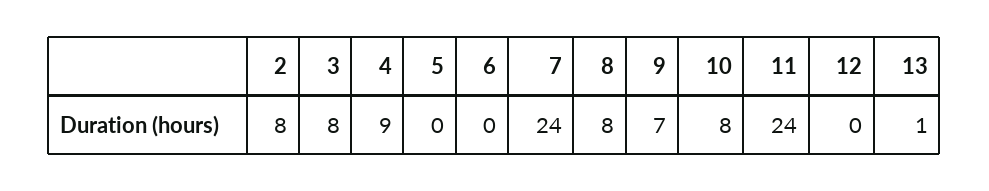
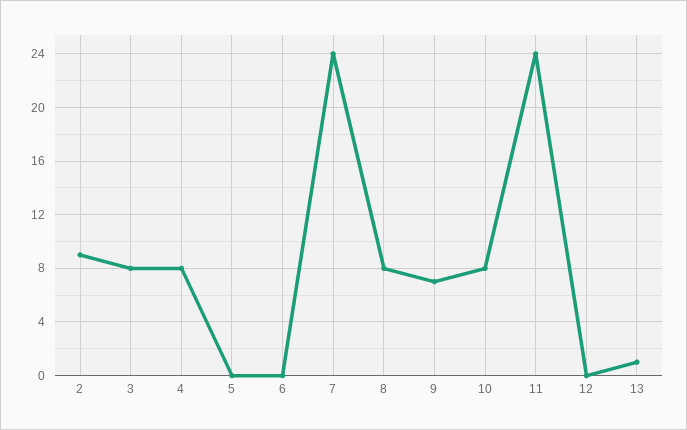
  {
-   "2": 8,
+   "2": 9,
    "3": 8,
-   "4": 9,
+   "4": 8,
    "5": 0,
    "6": 0,
    "7": 24,
    "8": 8,
    "9": 7,
    "10": 8,
    "11": 24,
    "12": 0,
    "13": 1
  }

